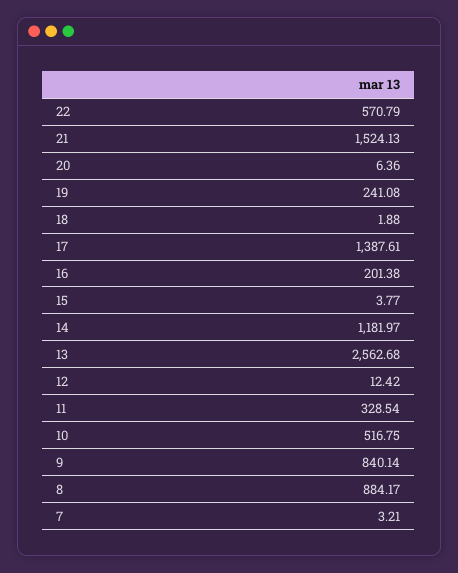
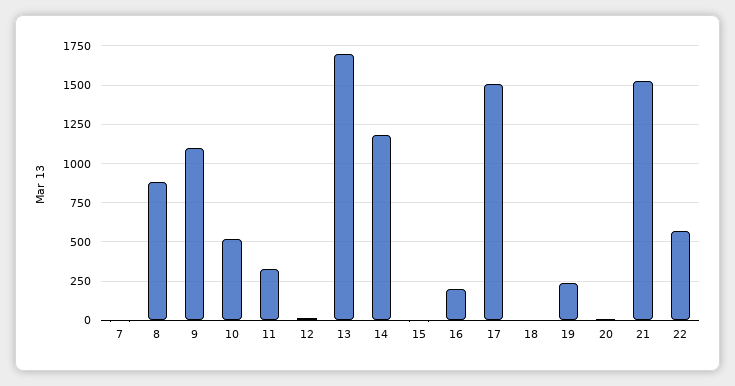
  {
    "22": 570.79,
    "21": 1524.13,
    "20": 6.36,
    "19": 241.08,
    "18": 1.88,
-   "17": 1387.61,
+   "17": 1500,
    "16": 201.38,
    "15": 3.77,
    "14": 1181.97,
-   "13": 2562.68,
+   "13": 1700,
    "12": 12.42,
    "11": 328.54,
    "10": 516.75,
-   "9": 840.14,
+   "9": 1100,
    "8": 884.17,
    "7": 3.21
  }

